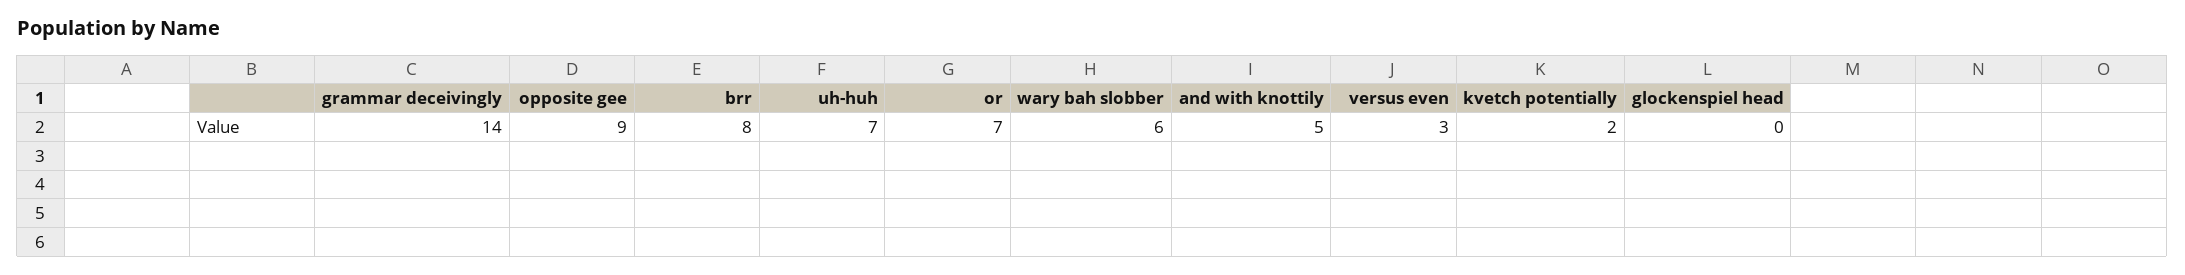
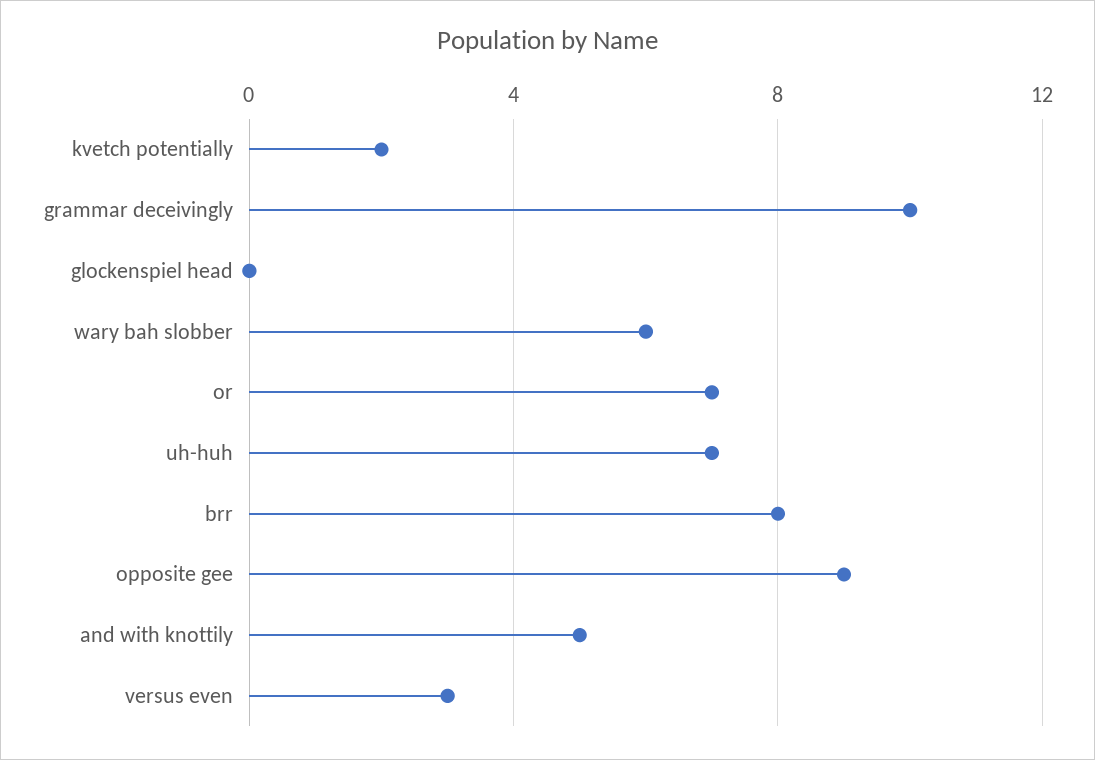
  {
-   "grammar deceivingly": 14,
+   "grammar deceivingly": 10,
    "opposite gee": 9,
    "brr": 8,
    "uh-huh": 7,
    "or": 7,
    "wary bah slobber": 6,
    "and with knottily": 5,
    "versus even": 3,
    "kvetch potentially": 2,
    "glockenspiel head": 0
  }

